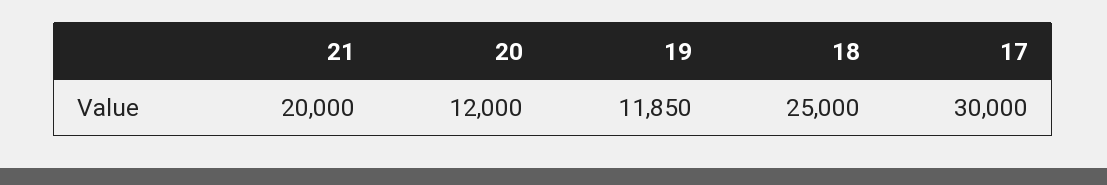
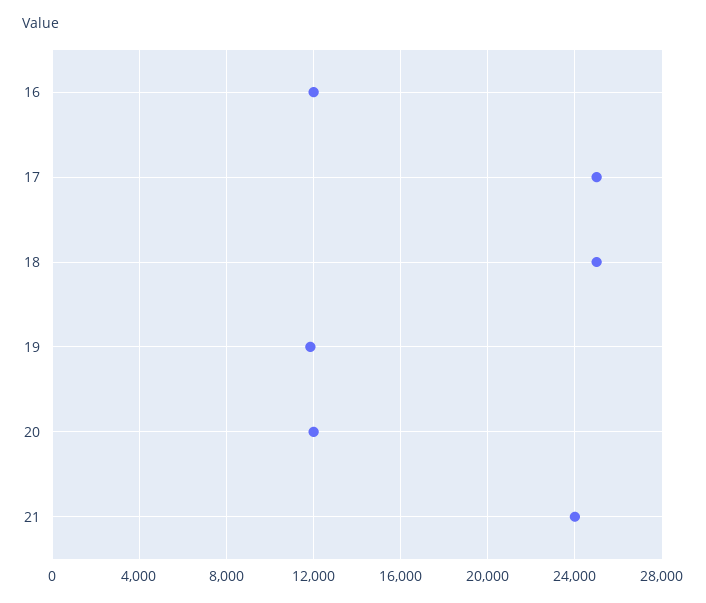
  {
-   "21": 20000,
+   "21": 24000,
    "20": 12000,
    "19": 11850,
    "18": 25000,
-   "17": 30000
+   "17": 25000,
+   "16": 12000
  }

